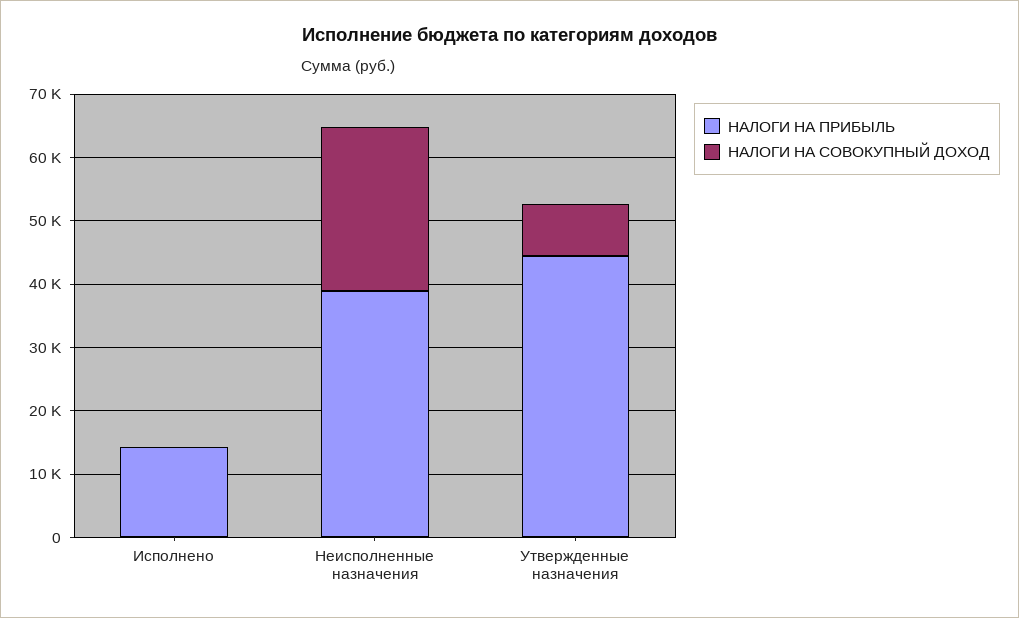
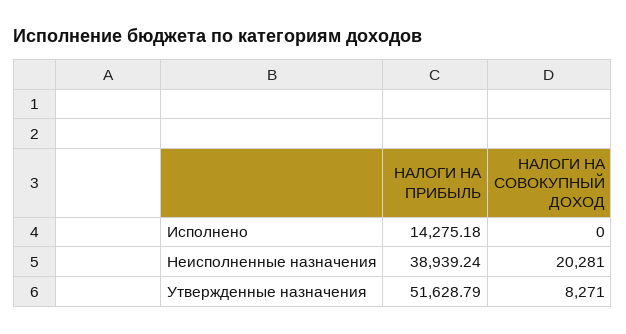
  {
    "НАЛОГИ НА ПРИБЫЛЬ": {
      "Исполнено": 14275.18,
      "Неисполненные назначения": 38939.24,
-     "Утвержденные назначения": 44000
+     "Утвержденные назначения": 51628.79
    },
    "НАЛОГИ НА СОВОКУПНЫЙ ДОХОД": {
      "Исполнено": 0,
-     "Неисполненные назначения": 26000,
+     "Неисполненные назначения": 20281,
      "Утвержденные назначения": 8271
    }
  }

